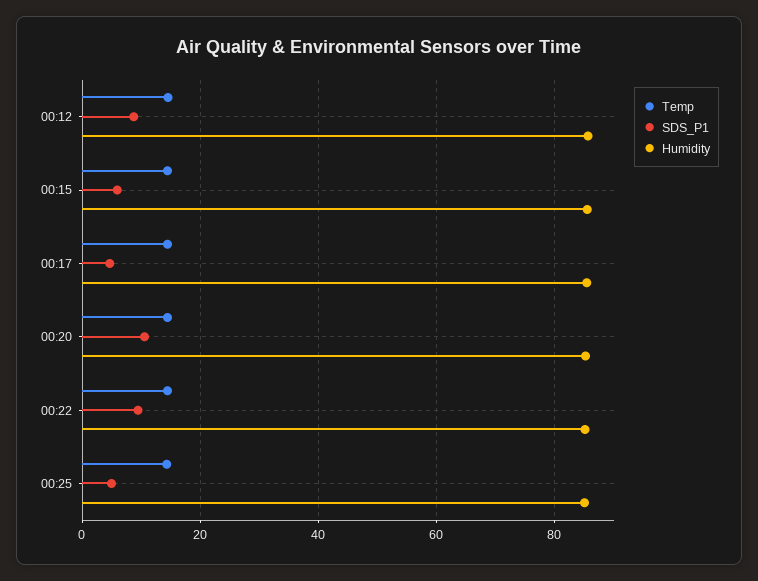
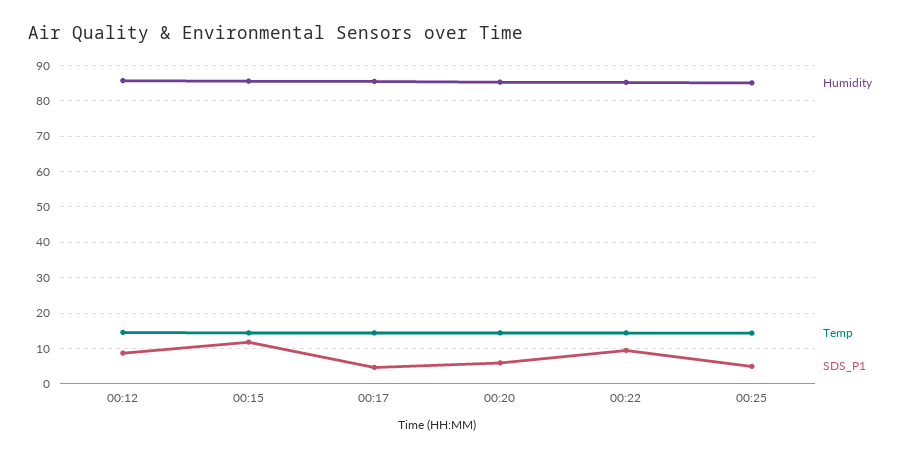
  {
    "Temp": {
      "00:12": 14,
      "00:15": 14,
      "00:17": 14,
      "00:20": 14,
      "00:22": 14,
      "00:25": 14
    },
    "SDS_P1": {
      "00:12": 8,
-     "00:15": 6,
+     "00:15": 12,
      "00:17": 4,
-     "00:20": 10,
+     "00:20": 6,
      "00:22": 10,
      "00:25": 4
    },
    "Humidity": {
      "00:12": 86,
      "00:15": 86,
      "00:17": 86,
      "00:20": 86,
      "00:22": 86,
      "00:25": 86
    }
  }

